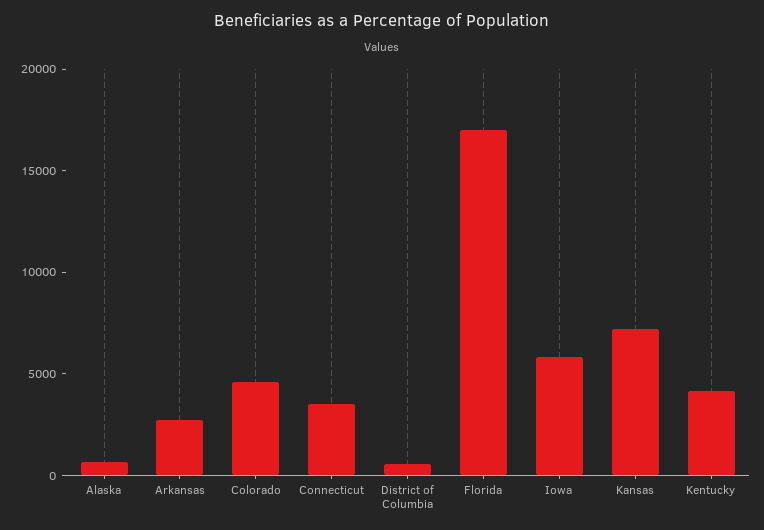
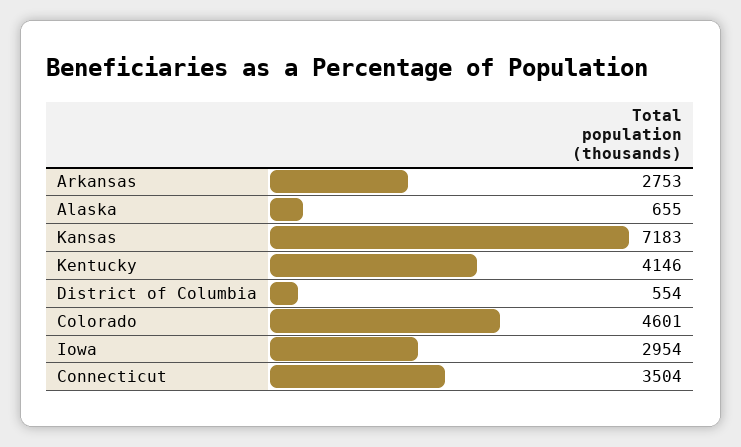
  {
    "Alaska": 655,
    "Arkansas": 2753,
    "Colorado": 4601,
    "Connecticut": 3504,
    "District of Columbia": 554,
-   "Florida": 17000,
-   "Iowa": 6000,
+   "Iowa": 2954,
    "Kansas": 7183,
    "Kentucky": 4146
  }

